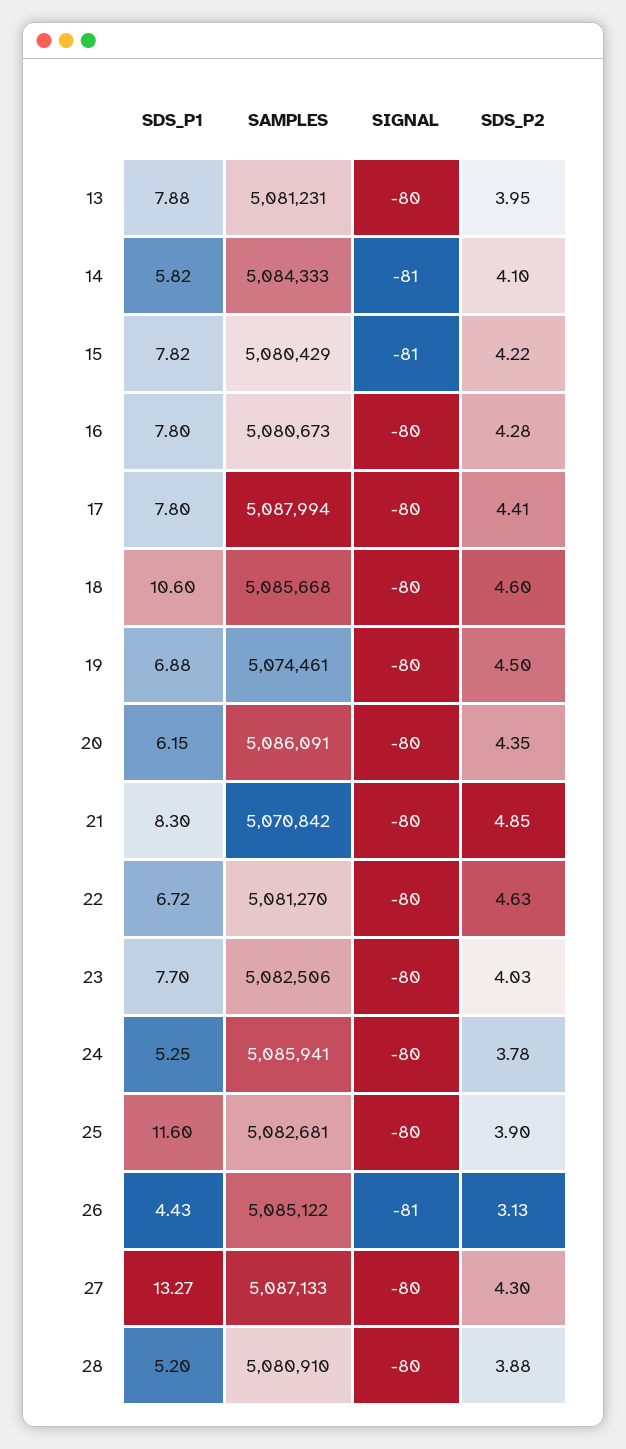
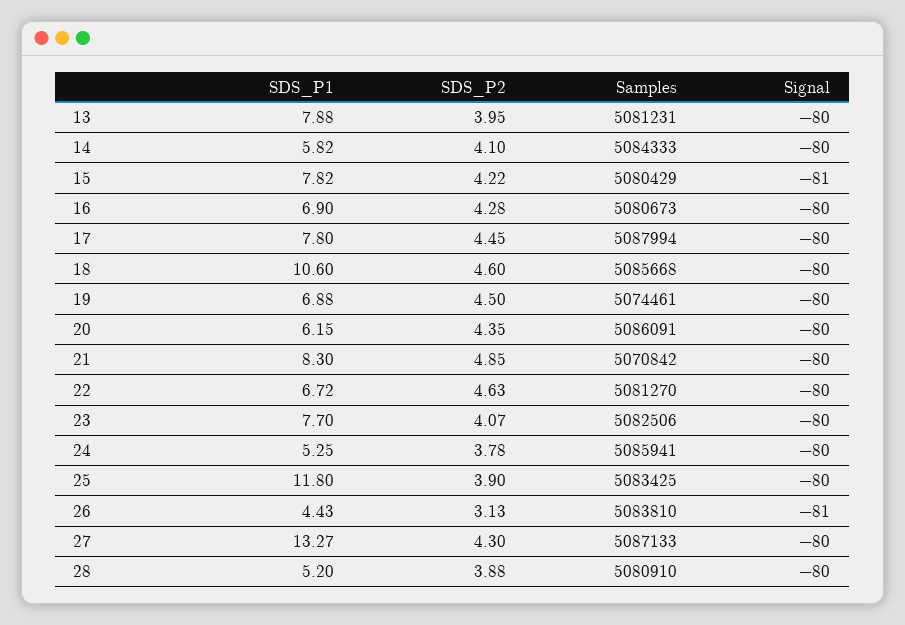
  {
    "SDS_P1": {
      "13": 7.88,
      "14": 5.82,
      "15": 7.82,
-     "16": 7.8,
+     "16": 6.9,
      "17": 7.8,
      "18": 10.6,
      "19": 6.88,
      "20": 6.15,
      "21": 8.3,
      "22": 6.72,
      "23": 7.7,
      "24": 5.25,
-     "25": 11.6,
+     "25": 11.8,
      "26": 4.43,
      "27": 13.27,
      "28": 5.2
    },
    "SAMPLES": {
      "13": 5081231,
      "14": 5084333,
      "15": 5080429,
      "16": 5080673,
      "17": 5087994,
      "18": 5085668,
      "19": 5074461,
      "20": 5086091,
      "21": 5070842,
      "22": 5081270,
      "23": 5082506,
      "24": 5085941,
-     "25": 5082681,
+     "25": 5083425,
-     "26": 5085122,
+     "26": 5083810,
      "27": 5087133,
      "28": 5080910
    },
    "SIGNAL": {
      "13": -80,
-     "14": -81,
+     "14": -80,
      "15": -81,
      "16": -80,
      "17": -80,
      "18": -80,
      "19": -80,
      "20": -80,
      "21": -80,
      "22": -80,
      "23": -80,
      "24": -80,
      "25": -80,
      "26": -81,
      "27": -80,
      "28": -80
    },
    "SDS_P2": {
      "13": 3.95,
      "14": 4.1,
      "15": 4.22,
      "16": 4.28,
-     "17": 4.41,
+     "17": 4.45,
      "18": 4.6,
      "19": 4.5,
      "20": 4.35,
      "21": 4.85,
      "22": 4.63,
-     "23": 4.03,
+     "23": 4.07,
      "24": 3.78,
      "25": 3.9,
      "26": 3.13,
      "27": 4.3,
      "28": 3.88
    }
  }

